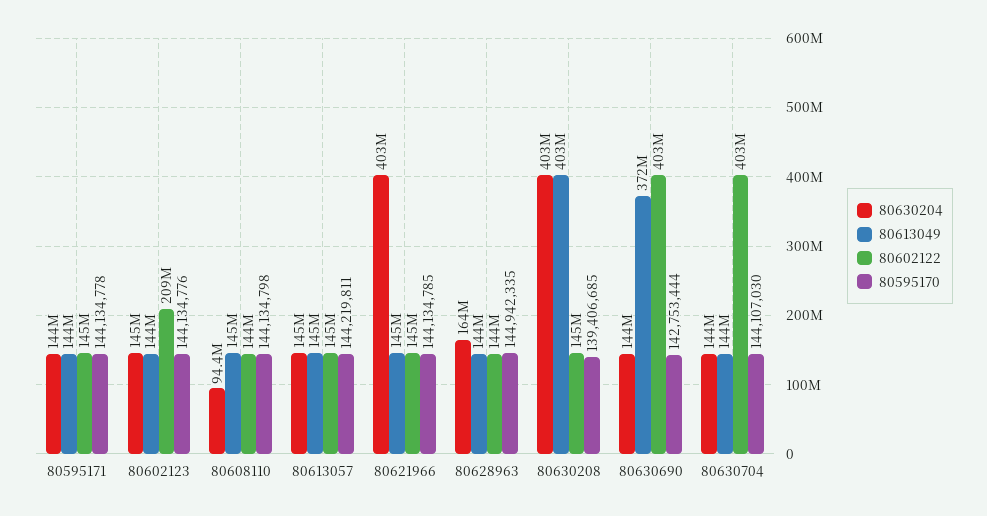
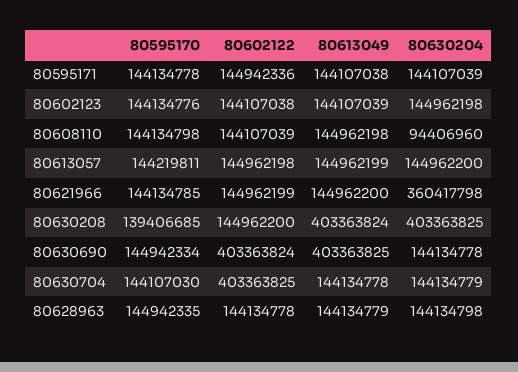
  {
    "80630204": {
      "80595171": 144107039,
      "80602123": 144962198,
      "80608110": 94406960,
      "80613057": 144962200,
-     "80621966": 403000000,
+     "80621966": 360417798,
-     "80628963": 164000000,
+     "80628963": 144134798,
      "80630208": 403363825,
      "80630690": 144134778,
      "80630704": 144134779
    },
    "80613049": {
      "80595171": 144107038,
      "80602123": 144107039,
      "80608110": 144962198,
      "80613057": 144962199,
      "80621966": 144962200,
      "80628963": 144134779,
      "80630208": 403363824,
-     "80630690": 372000000,
+     "80630690": 403363825,
      "80630704": 144134778
    },
    "80602122": {
      "80595171": 144942336,
-     "80602123": 209000000,
+     "80602123": 144107038,
      "80608110": 144107039,
      "80613057": 144962198,
      "80621966": 144962199,
      "80628963": 144134778,
      "80630208": 144962200,
      "80630690": 403363824,
      "80630704": 403363825
    },
    "80595170": {
      "80595171": 144134778,
      "80602123": 144134776,
      "80608110": 144134798,
      "80613057": 144219811,
      "80621966": 144134785,
      "80628963": 144942335,
      "80630208": 139406685,
-     "80630690": 142753444,
+     "80630690": 144942334,
      "80630704": 144107030
    }
  }

